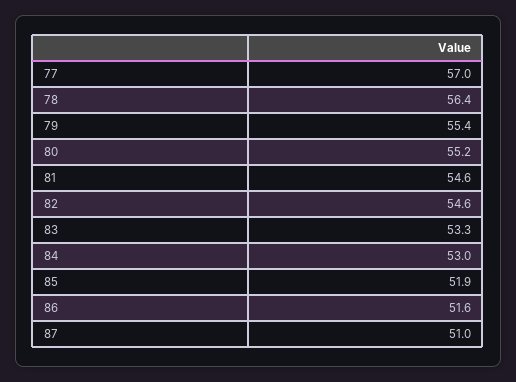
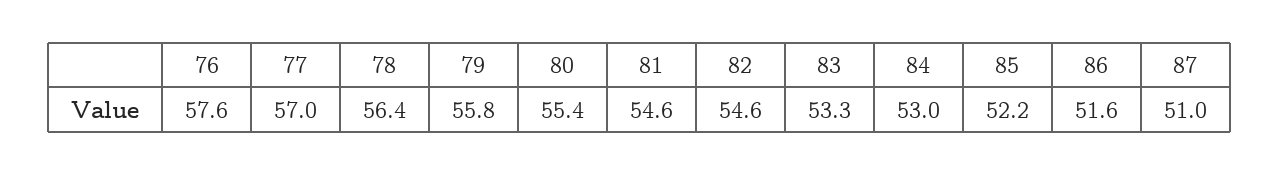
  {
    "77": 57,
    "78": 56.4,
-   "79": 55.4,
+   "79": 55.8,
-   "80": 55.2,
+   "80": 55.4,
    "81": 54.6,
    "82": 54.6,
    "83": 53.3,
    "84": 53,
-   "85": 51.9,
+   "85": 52.2,
    "86": 51.6,
-   "87": 51
+   "87": 51,
+   "76": 57.6
  }

